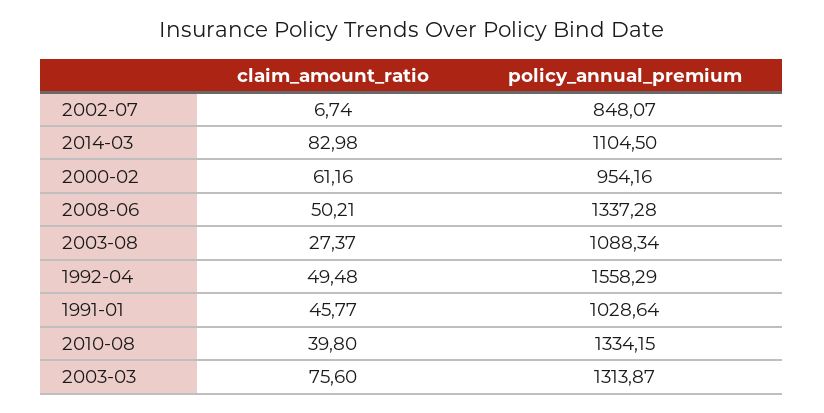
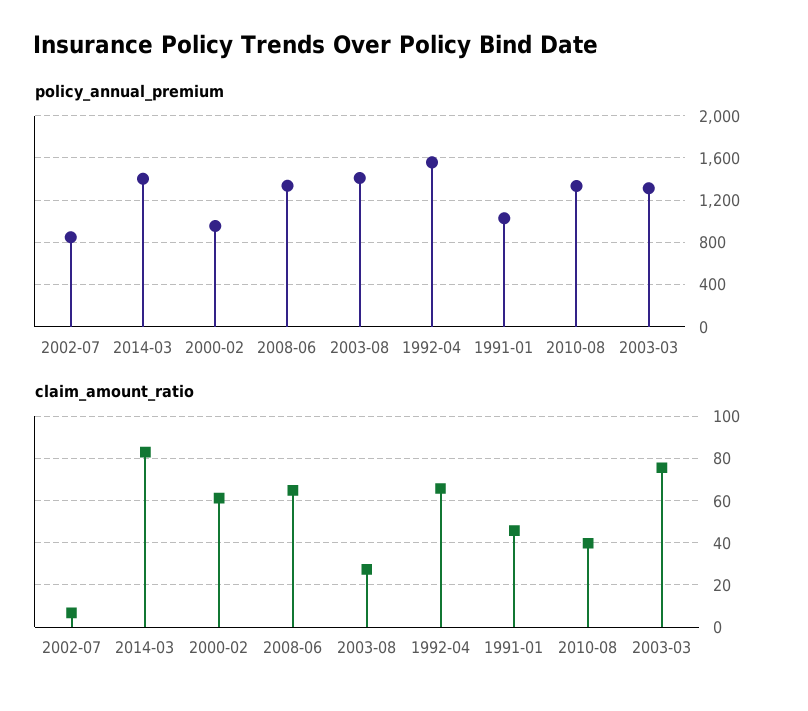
  {
    "claim_amount_ratio": {
      "2002-07": 6.74,
      "2014-03": 82.98,
      "2000-02": 61.16,
-     "2008-06": 50.21,
+     "2008-06": 65,
      "2003-08": 27.37,
-     "1992-04": 49.48,
+     "1992-04": 65,
      "1991-01": 45.77,
      "2010-08": 39.8,
      "2003-03": 75.6
    },
    "policy_annual_premium": {
      "2002-07": 848.07,
-     "2014-03": 1104.5,
+     "2014-03": 1400,
      "2000-02": 954.16,
      "2008-06": 1337.28,
-     "2003-08": 1088.34,
+     "2003-08": 1400,
      "1992-04": 1558.29,
      "1991-01": 1028.64,
      "2010-08": 1334.15,
      "2003-03": 1313.87
    }
  }

